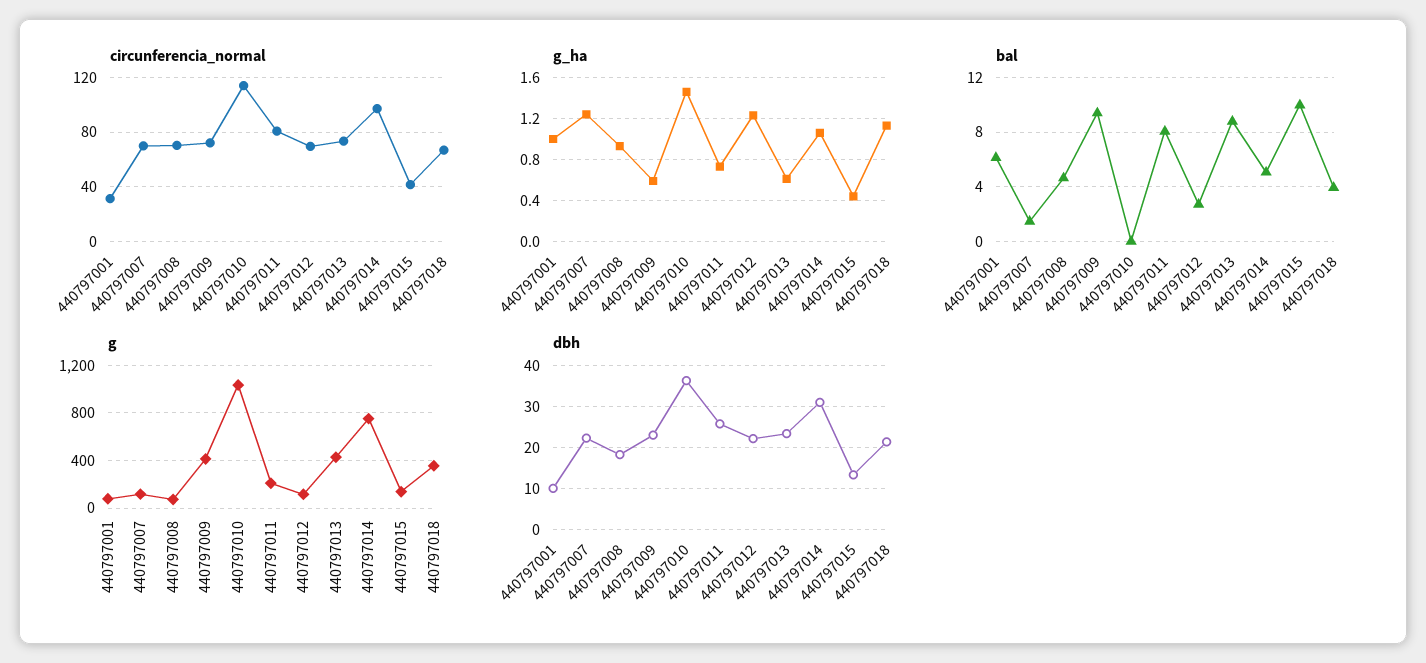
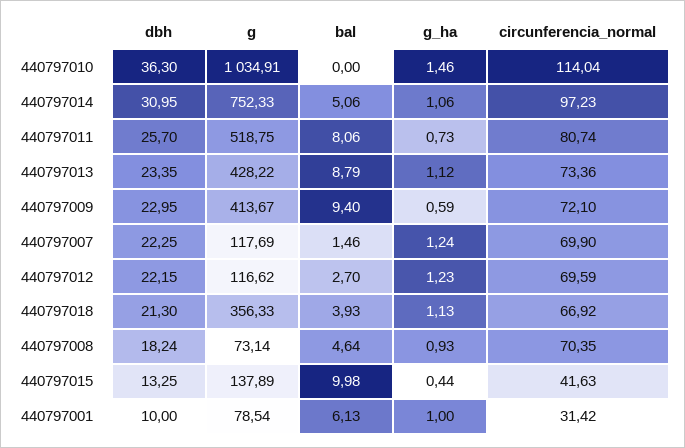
  {
    "circunferencia_normal": {
      "440797001": 31.42,
      "440797007": 69.9,
      "440797008": 70.35,
      "440797009": 72.1,
      "440797010": 114.04,
      "440797011": 80.74,
      "440797012": 69.59,
      "440797013": 73.36,
      "440797014": 97.23,
      "440797015": 41.63,
      "440797018": 66.92
    },
    "g_ha": {
      "440797001": 1,
      "440797007": 1.24,
      "440797008": 0.93,
      "440797009": 0.59,
      "440797010": 1.46,
      "440797011": 0.73,
      "440797012": 1.23,
-     "440797013": 0.6,
+     "440797013": 1.12,
      "440797014": 1.06,
      "440797015": 0.44,
      "440797018": 1.13
    },
    "bal": {
      "440797001": 6.13,
      "440797007": 1.46,
      "440797008": 4.64,
      "440797009": 9.4,
      "440797010": 0,
      "440797011": 8.06,
      "440797012": 2.7,
      "440797013": 8.79,
      "440797014": 5.06,
      "440797015": 9.98,
      "440797018": 3.93
    },
    "g": {
      "440797001": 78.54,
      "440797007": 117.69,
      "440797008": 73.14,
      "440797009": 413.67,
      "440797010": 1034.91,
-     "440797011": 200,
+     "440797011": 518.75,
      "440797012": 116.62,
      "440797013": 428.22,
      "440797014": 752.33,
      "440797015": 137.89,
      "440797018": 356.33
    },
    "dbh": {
      "440797001": 10,
      "440797007": 22.25,
      "440797008": 18.24,
      "440797009": 22.95,
      "440797010": 36.3,
      "440797011": 25.7,
      "440797012": 22.15,
      "440797013": 23.35,
      "440797014": 30.95,
      "440797015": 13.25,
      "440797018": 21.3
    }
  }

